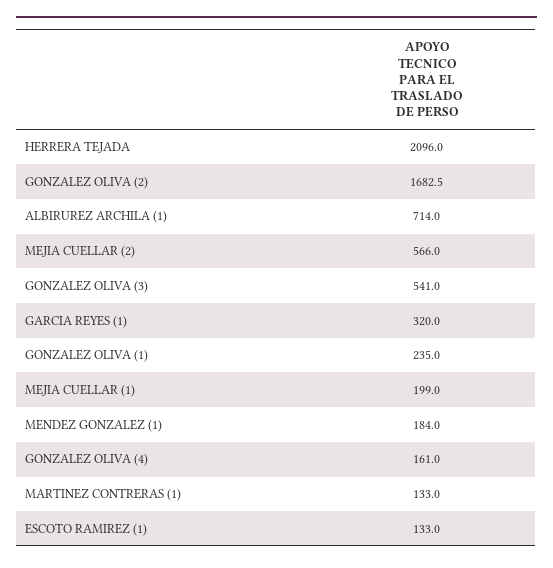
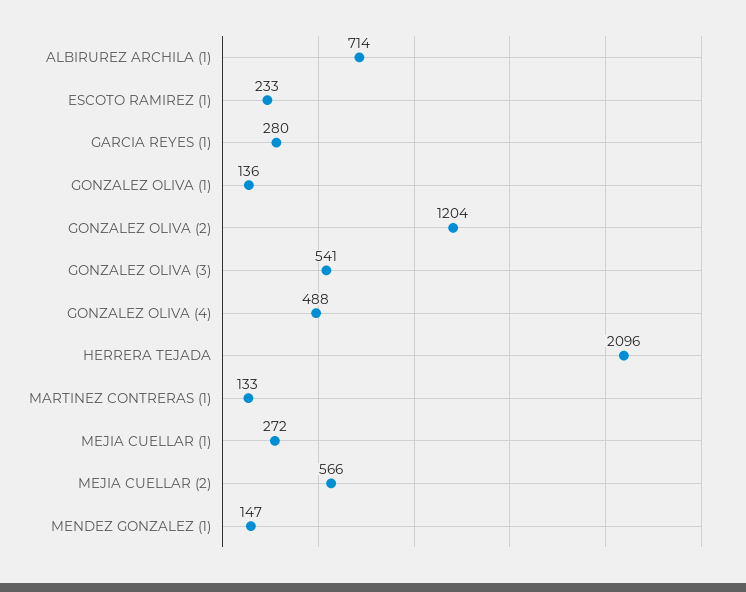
  {
    "HERRERA TEJADA": 2096,
-   "GONZALEZ OLIVA (2)": 1682.5,
+   "GONZALEZ OLIVA (2)": 1204,
    "ALBIRUREZ ARCHILA (1)": 714,
    "MEJIA CUELLAR (2)": 566,
    "GONZALEZ OLIVA (3)": 541,
-   "GARCIA REYES (1)": 320,
+   "GARCIA REYES (1)": 280,
-   "GONZALEZ OLIVA (1)": 235,
+   "GONZALEZ OLIVA (1)": 136,
-   "MEJIA CUELLAR (1)": 199,
+   "MEJIA CUELLAR (1)": 272,
-   "MENDEZ GONZALEZ (1)": 184,
+   "MENDEZ GONZALEZ (1)": 147,
-   "GONZALEZ OLIVA (4)": 161,
+   "GONZALEZ OLIVA (4)": 488,
    "MARTINEZ CONTRERAS (1)": 133,
-   "ESCOTO RAMIREZ (1)": 133
+   "ESCOTO RAMIREZ (1)": 233
  }

